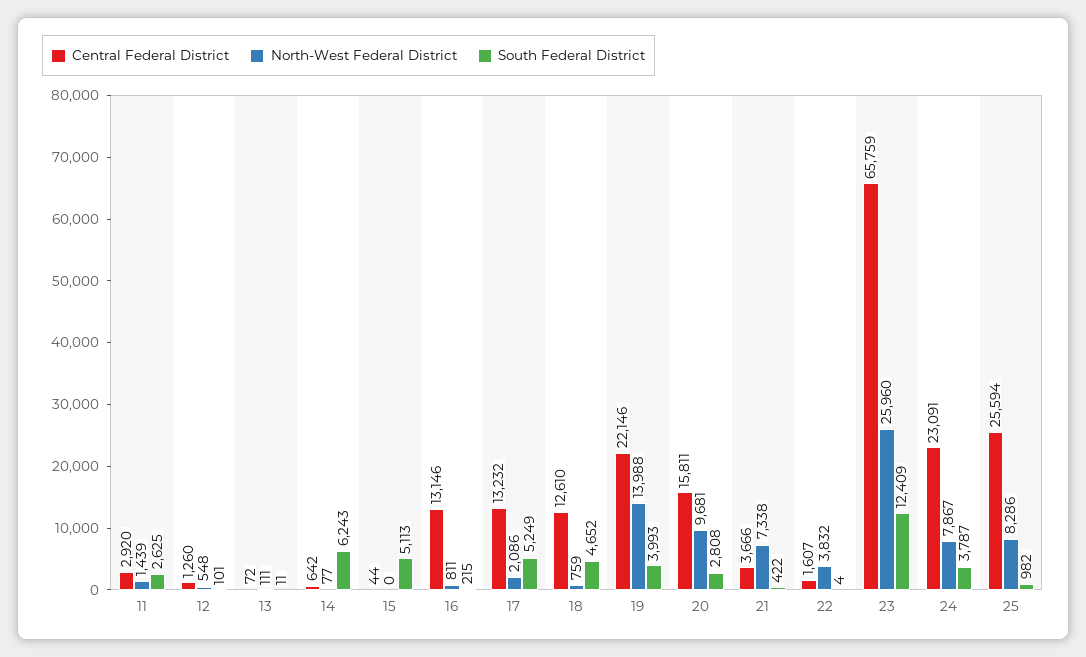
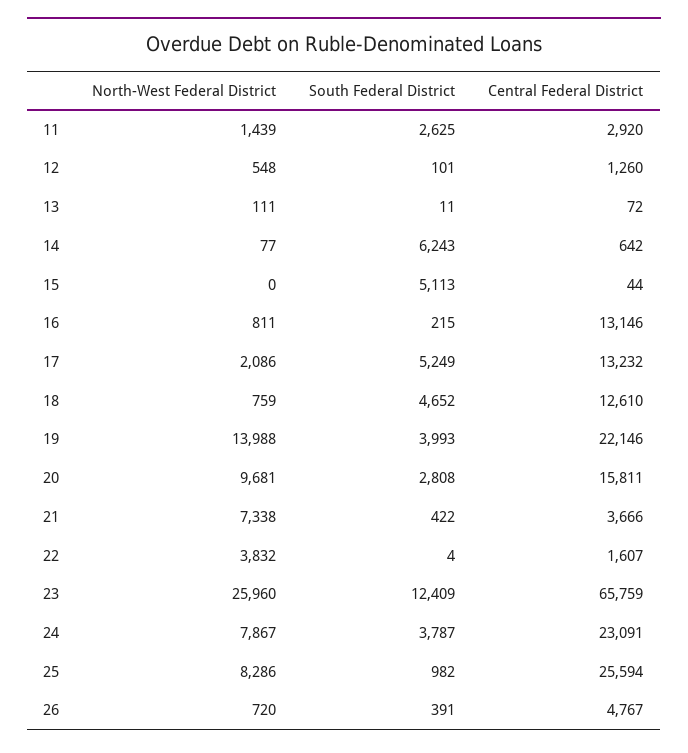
  {
    "Central Federal District": {
      "11": 2920,
      "12": 1260,
      "13": 72,
      "14": 642,
      "15": 44,
      "16": 13146,
      "17": 13232,
      "18": 12610,
      "19": 22146,
      "20": 15811,
      "21": 3666,
      "22": 1607,
      "23": 65759,
      "24": 23091,
-     "25": 25594
+     "25": 25594,
+     "26": 4767
    },
    "North-West Federal District": {
      "11": 1439,
      "12": 548,
      "13": 111,
      "14": 77,
      "15": 0,
      "16": 811,
      "17": 2086,
      "18": 759,
      "19": 13988,
      "20": 9681,
      "21": 7338,
      "22": 3832,
      "23": 25960,
      "24": 7867,
-     "25": 8286
+     "25": 8286,
+     "26": 720
    },
    "South Federal District": {
      "11": 2625,
      "12": 101,
      "13": 11,
      "14": 6243,
      "15": 5113,
      "16": 215,
      "17": 5249,
      "18": 4652,
      "19": 3993,
      "20": 2808,
      "21": 422,
      "22": 4,
      "23": 12409,
      "24": 3787,
-     "25": 982
+     "25": 982,
+     "26": 391
    }
  }

